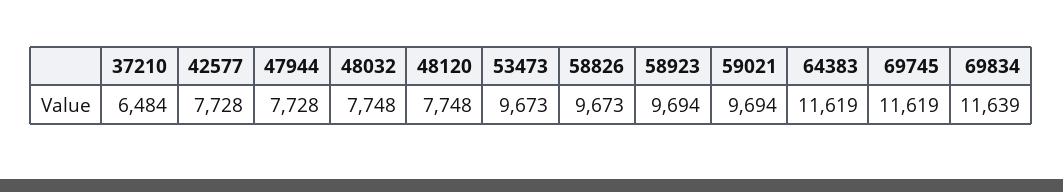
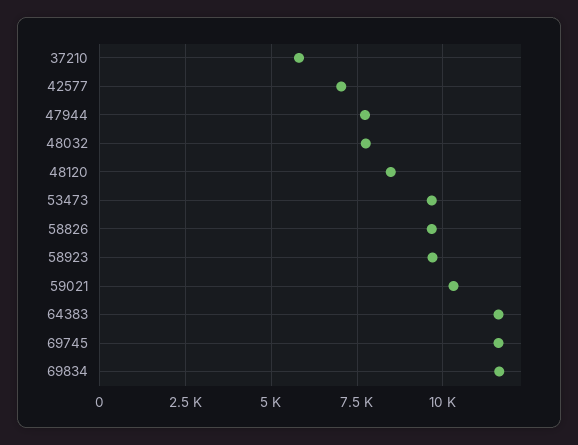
  {
-   "37210": 6484,
+   "37210": 5750,
-   "42577": 7728,
+   "42577": 7000,
    "47944": 7728,
    "48032": 7748,
-   "48120": 7748,
+   "48120": 8500,
    "53473": 9673,
    "58826": 9673,
    "58923": 9694,
-   "59021": 9694,
+   "59021": 10250,
    "64383": 11619,
    "69745": 11619,
    "69834": 11639
  }

